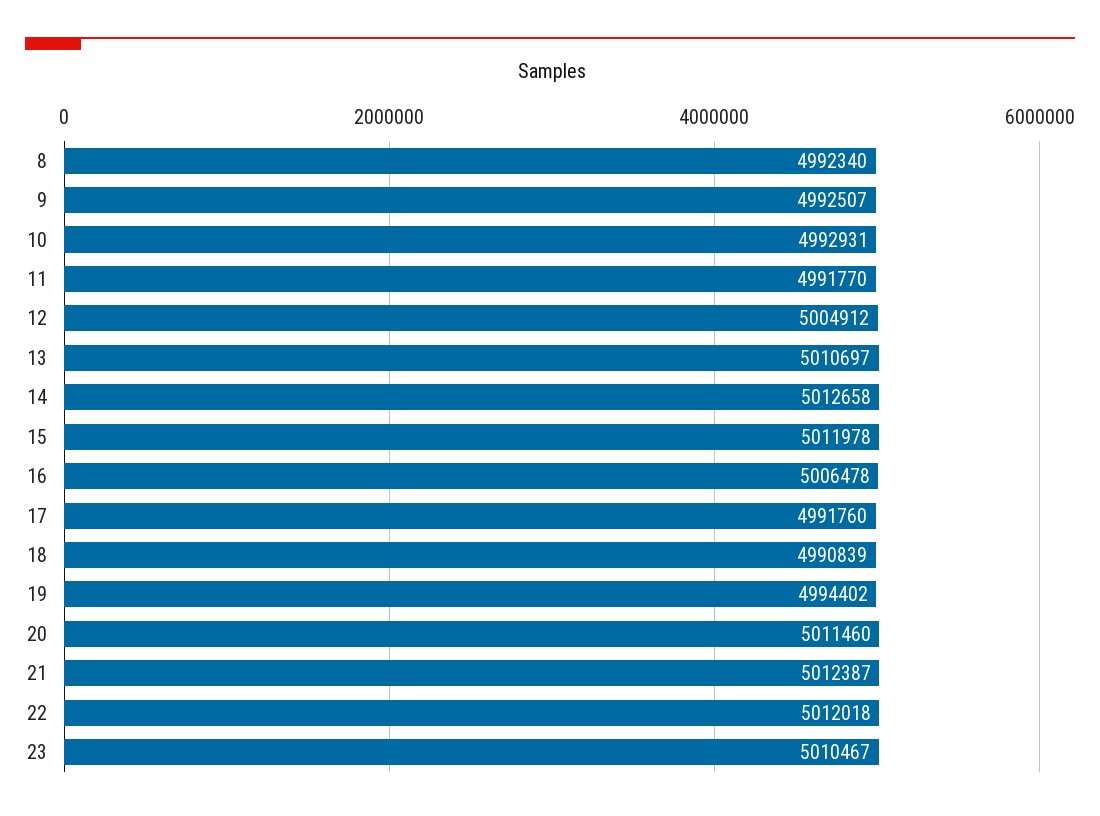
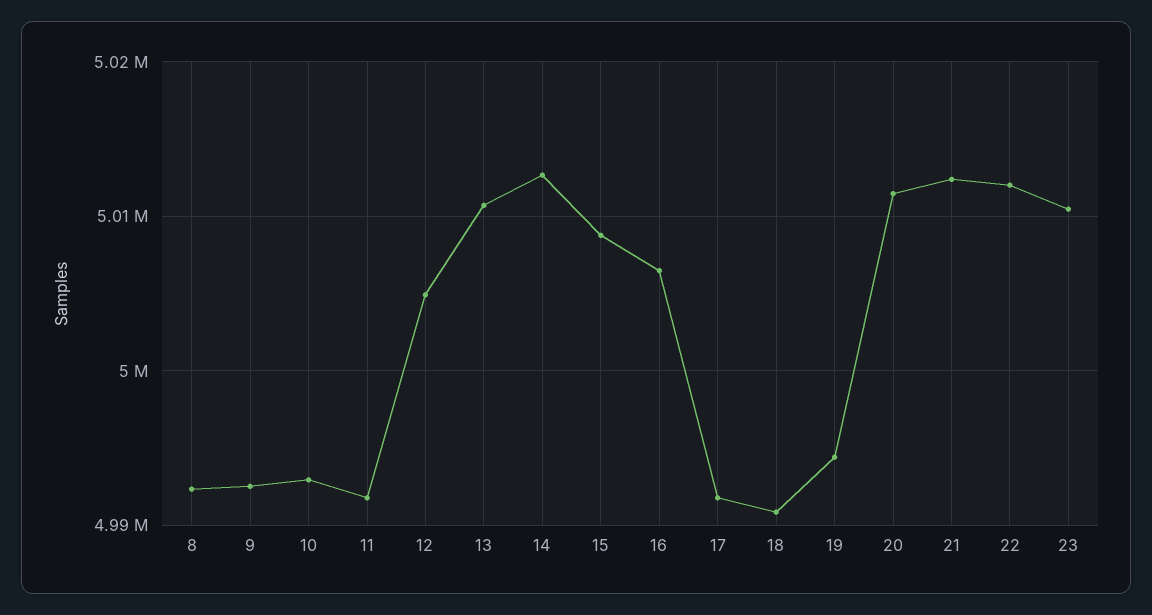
  {
    "8": 4992340,
    "9": 4992507,
    "10": 4992931,
    "11": 4991770,
    "12": 5004912,
    "13": 5010697,
    "14": 5012658,
-   "15": 5011978,
+   "15": 5009000,
    "16": 5006478,
    "17": 4991760,
    "18": 4990839,
    "19": 4994402,
    "20": 5011460,
    "21": 5012387,
    "22": 5012018,
    "23": 5010467
  }

